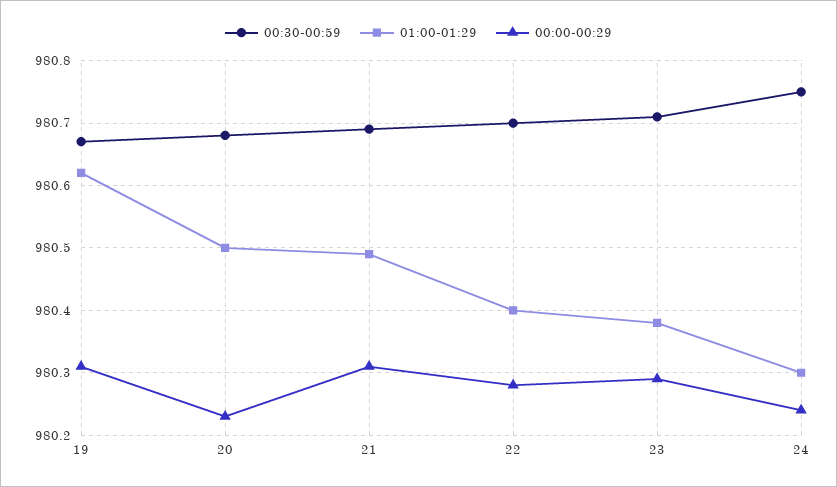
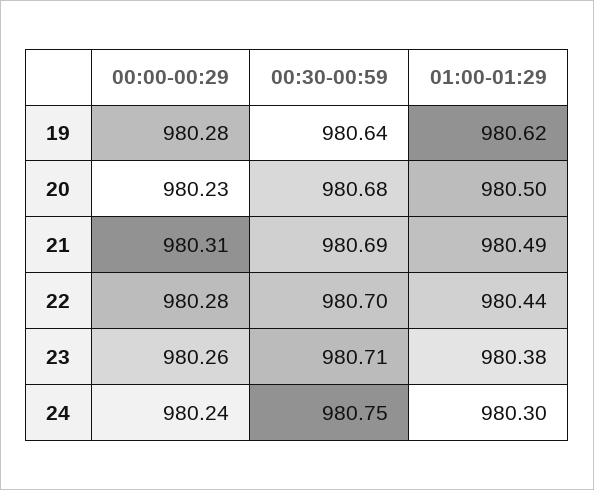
  {
    "00:30-00:59": {
-     "19": 980.67,
+     "19": 980.64,
      "20": 980.68,
      "21": 980.69,
      "22": 980.7,
      "23": 980.71,
      "24": 980.75
    },
    "01:00-01:29": {
      "19": 980.62,
      "20": 980.5,
      "21": 980.49,
-     "22": 980.4,
+     "22": 980.44,
      "23": 980.38,
      "24": 980.3
    },
    "00:00-00:29": {
-     "19": 980.31,
+     "19": 980.28,
      "20": 980.23,
      "21": 980.31,
      "22": 980.28,
-     "23": 980.29,
+     "23": 980.26,
      "24": 980.24
    }
  }

